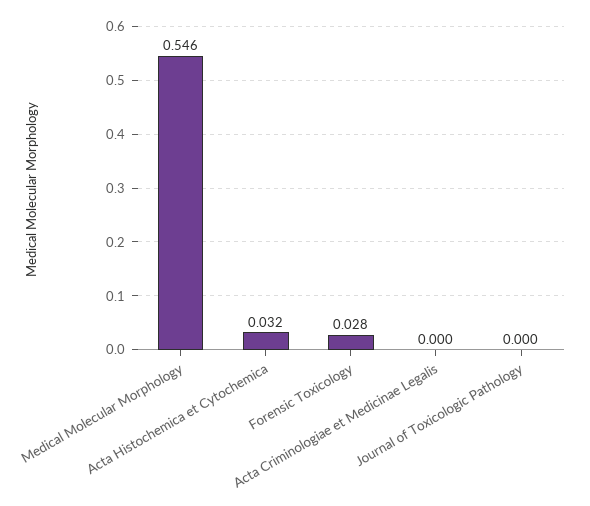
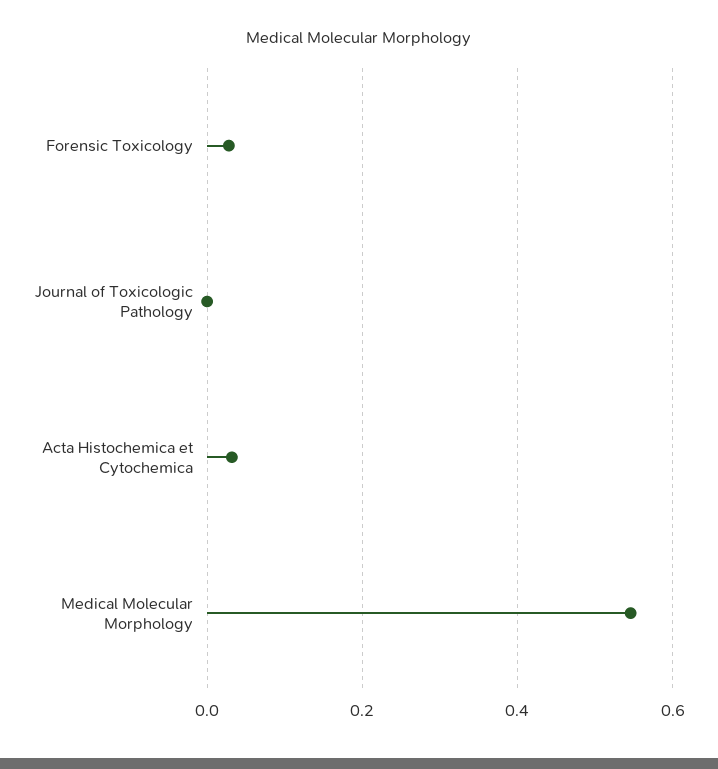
  {
    "Medical Molecular Morphology": 0.546,
    "Acta Histochemica et Cytochemica": 0.032,
    "Forensic Toxicology": 0.028,
-   "Acta Criminologiae et Medicinae Legalis": 0,
    "Journal of Toxicologic Pathology": 0
  }

